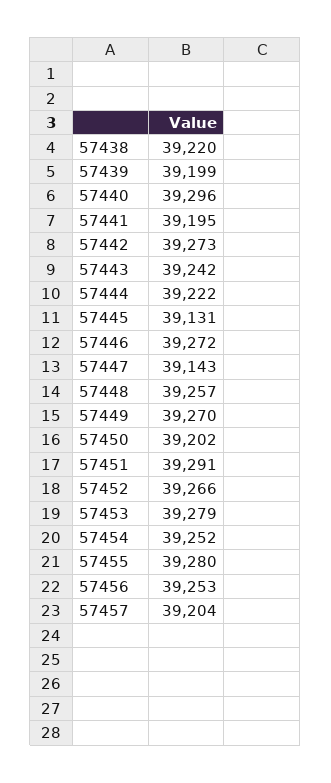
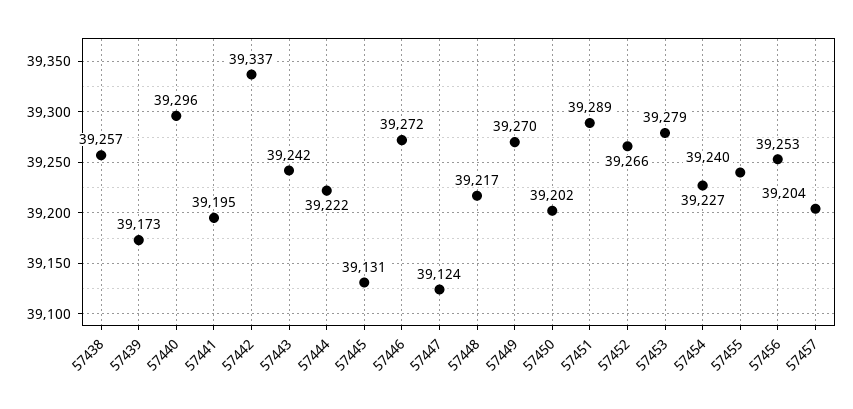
  {
-   "57438": 39220,
+   "57438": 39257,
-   "57439": 39199,
+   "57439": 39173,
    "57440": 39296,
    "57441": 39195,
-   "57442": 39273,
+   "57442": 39337,
    "57443": 39242,
    "57444": 39222,
    "57445": 39131,
    "57446": 39272,
-   "57447": 39143,
+   "57447": 39124,
-   "57448": 39257,
+   "57448": 39217,
    "57449": 39270,
    "57450": 39202,
-   "57451": 39291,
+   "57451": 39289,
    "57452": 39266,
    "57453": 39279,
-   "57454": 39252,
+   "57454": 39227,
-   "57455": 39280,
+   "57455": 39240,
    "57456": 39253,
    "57457": 39204
  }

